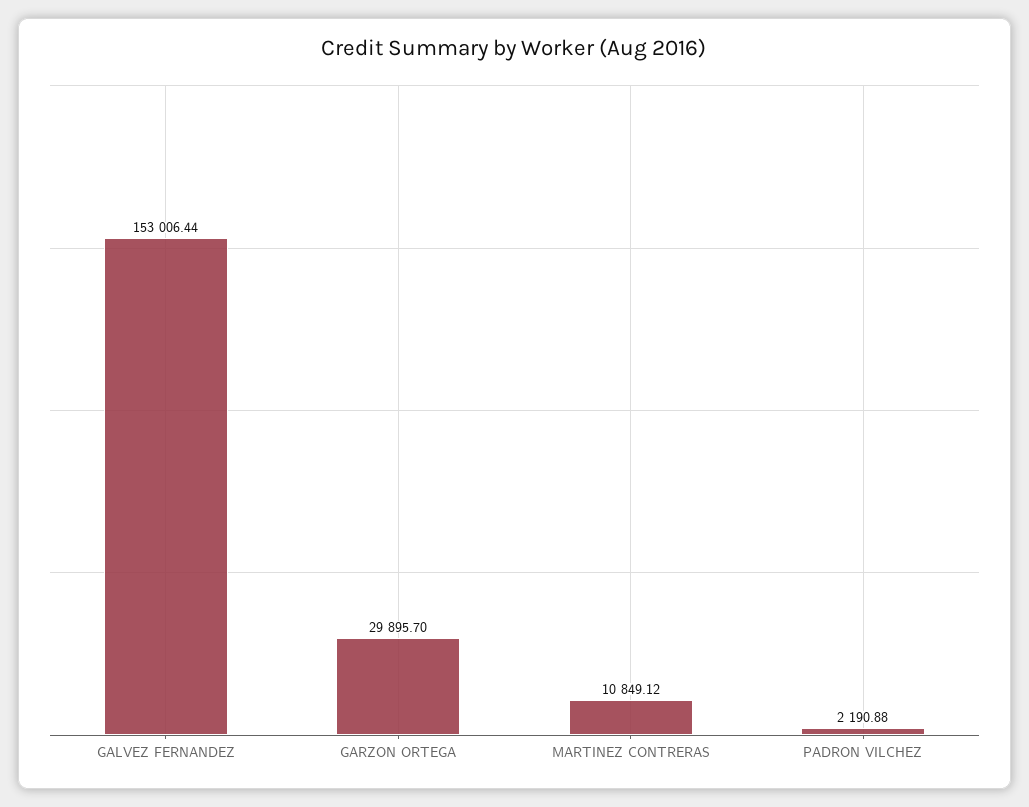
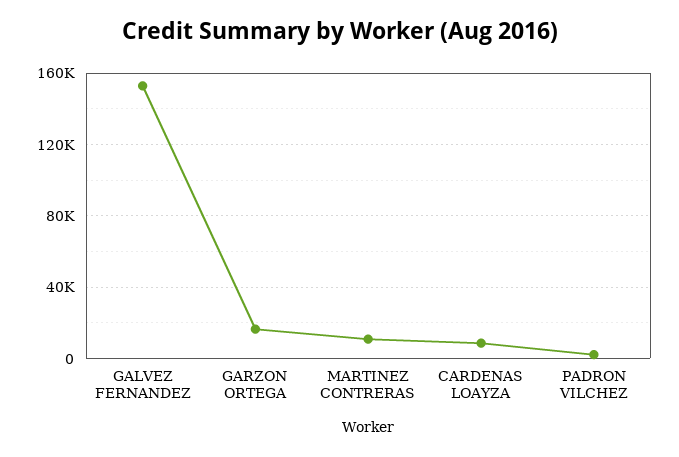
  {
    "GALVEZ FERNANDEZ": 153006.44,
-   "GARZON ORTEGA": 29895.7,
+   "GARZON ORTEGA": 15000,
    "MARTINEZ CONTRERAS": 10849.12,
-   "PADRON VILCHEZ": 2190.88
+   "PADRON VILCHEZ": 2190.88,
+   "CARDENAS LOAYZA": 10000
  }

